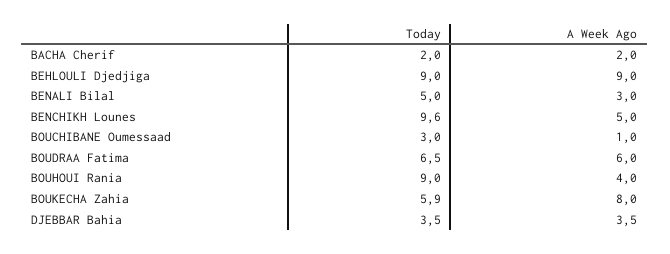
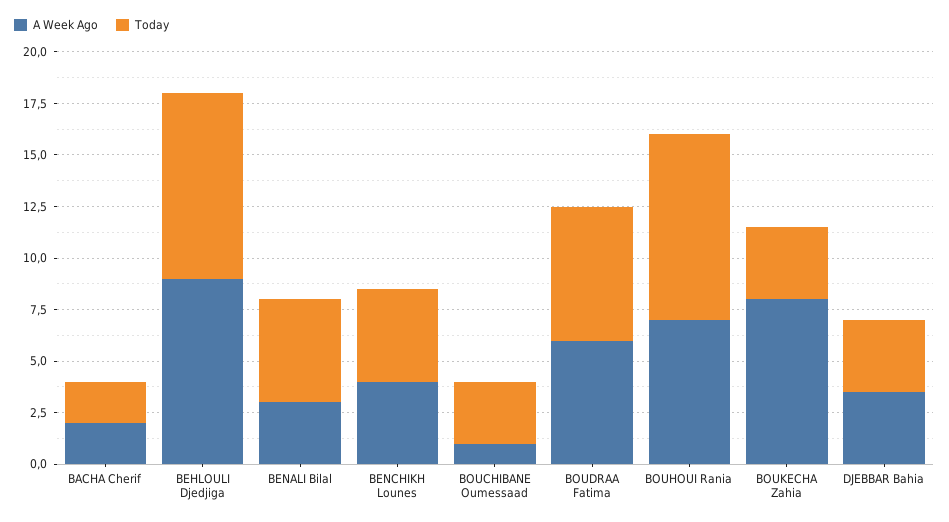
  {
    "Today": {
      "BACHA Cherif": 2,
      "BEHLOULI Djedjiga": 9,
      "BENALI Bilal": 5,
-     "BENCHIKH Lounes": 9.6,
+     "BENCHIKH Lounes": 4.5,
      "BOUCHIBANE Oumessaad": 3,
      "BOUDRAA Fatima": 6.5,
      "BOUHOUI Rania": 9,
-     "BOUKECHA Zahia": 5.9,
+     "BOUKECHA Zahia": 3.5,
      "DJEBBAR Bahia": 3.5
    },
    "A Week Ago": {
      "BACHA Cherif": 2,
      "BEHLOULI Djedjiga": 9,
      "BENALI Bilal": 3,
-     "BENCHIKH Lounes": 5,
+     "BENCHIKH Lounes": 4,
      "BOUCHIBANE Oumessaad": 1,
      "BOUDRAA Fatima": 6,
-     "BOUHOUI Rania": 4,
+     "BOUHOUI Rania": 7,
      "BOUKECHA Zahia": 8,
      "DJEBBAR Bahia": 3.5
    }
  }

